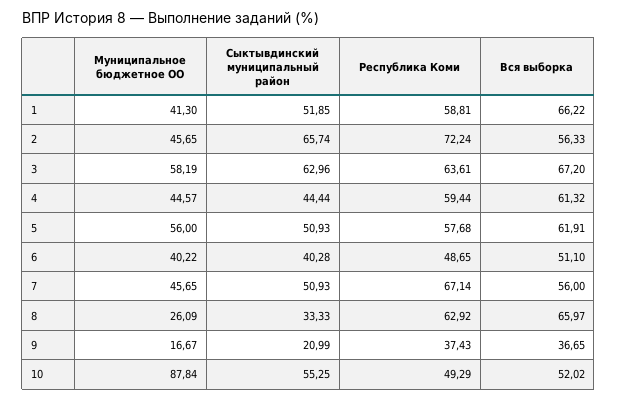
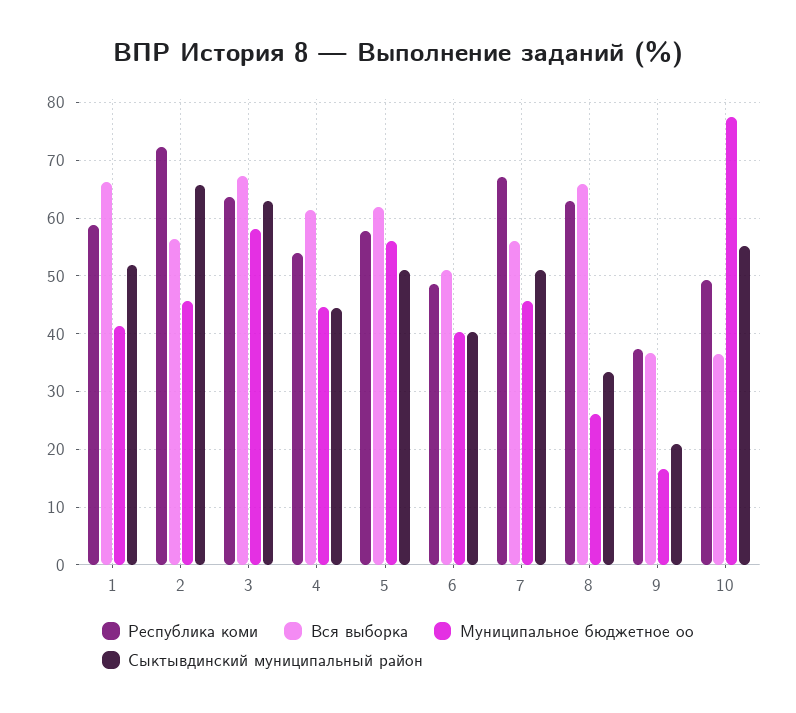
  {
    "Муниципальное бюджетное ОО": {
      "1": 41.3,
      "2": 45.65,
      "3": 58.19,
      "4": 44.57,
      "5": 56,
      "6": 40.22,
      "7": 45.65,
      "8": 26.09,
      "9": 16.67,
-     "10": 87.84
+     "10": 78
    },
    "Сыктывдинский муниципальный район": {
      "1": 51.85,
      "2": 65.74,
      "3": 62.96,
      "4": 44.44,
      "5": 50.93,
      "6": 40.28,
      "7": 50.93,
      "8": 33.33,
      "9": 20.99,
      "10": 55.25
    },
    "Республика Коми": {
      "1": 58.81,
      "2": 72.24,
      "3": 63.61,
-     "4": 59.44,
+     "4": 54,
      "5": 57.68,
      "6": 48.65,
      "7": 67.14,
      "8": 62.92,
      "9": 37.43,
      "10": 49.29
    },
    "Вся выборка": {
      "1": 66.22,
      "2": 56.33,
      "3": 67.2,
      "4": 61.32,
      "5": 61.91,
      "6": 51.1,
      "7": 56,
      "8": 65.97,
      "9": 36.65,
-     "10": 52.02
+     "10": 36
    }
  }

